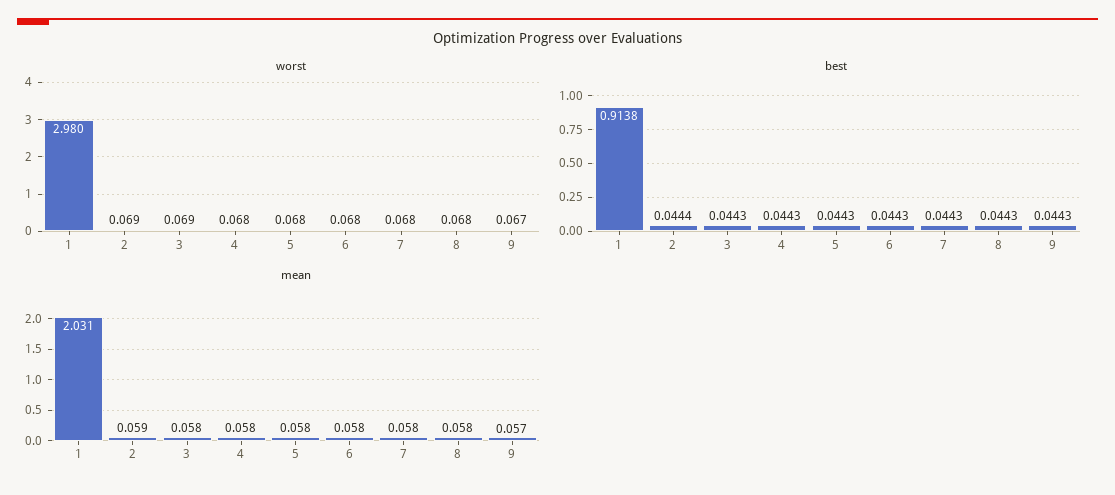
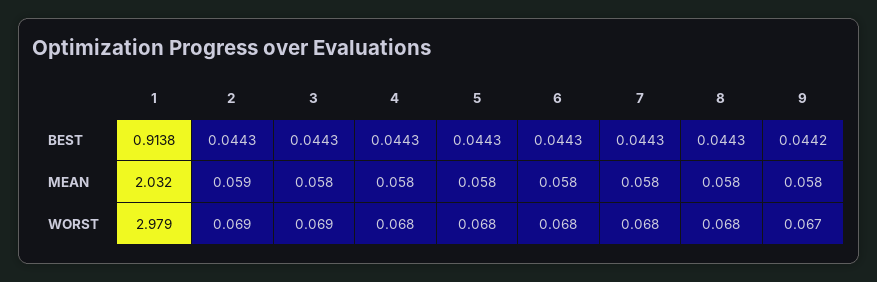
  {
    "worst": {
-     "1": 2.98,
+     "1": 2.979,
      "2": 0.069,
      "3": 0.069,
      "4": 0.068,
      "5": 0.068,
      "6": 0.068,
      "7": 0.068,
      "8": 0.068,
      "9": 0.067
    },
    "best": {
      "1": 0.9138,
-     "2": 0.0444,
+     "2": 0.0443,
      "3": 0.0443,
      "4": 0.0443,
      "5": 0.0443,
      "6": 0.0443,
      "7": 0.0443,
      "8": 0.0443,
-     "9": 0.0443
+     "9": 0.0442
    },
    "mean": {
-     "1": 2.031,
+     "1": 2.032,
      "2": 0.059,
      "3": 0.058,
      "4": 0.058,
      "5": 0.058,
      "6": 0.058,
      "7": 0.058,
      "8": 0.058,
-     "9": 0.057
+     "9": 0.058
    }
  }

